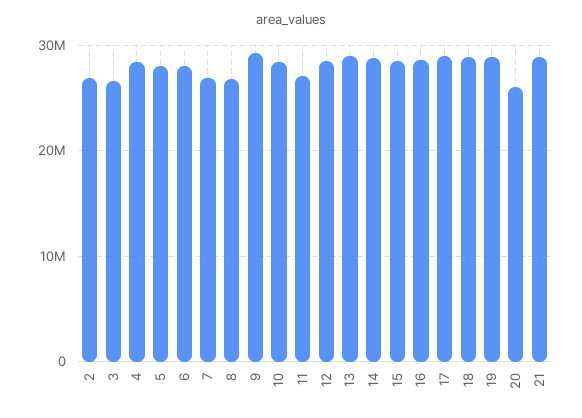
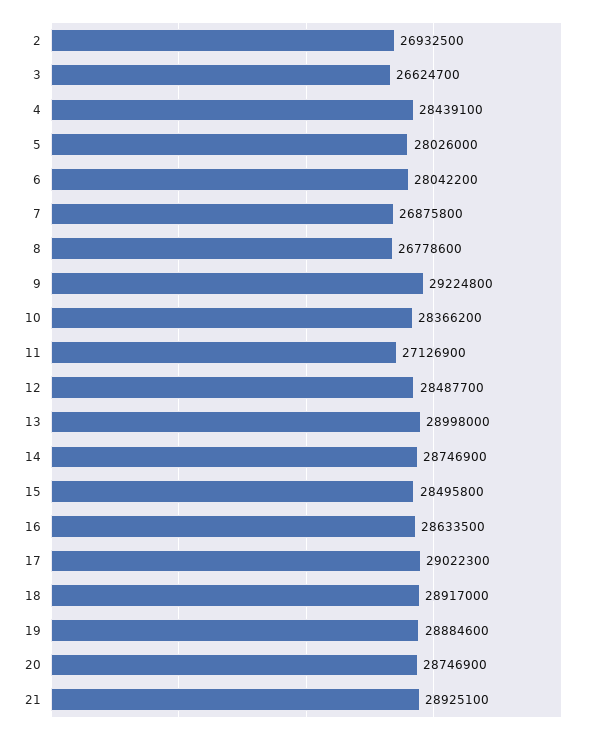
  {
    "2": 26932500,
    "3": 26624700,
    "4": 28439100,
    "5": 28026000,
    "6": 28042200,
    "7": 26875800,
    "8": 26778600,
    "9": 29224800,
    "10": 28366200,
    "11": 27126900,
    "12": 28487700,
    "13": 28998000,
    "14": 28746900,
    "15": 28495800,
    "16": 28633500,
    "17": 29022300,
    "18": 28917000,
    "19": 28884600,
-   "20": 26000000,
+   "20": 28746900,
    "21": 28925100
  }

